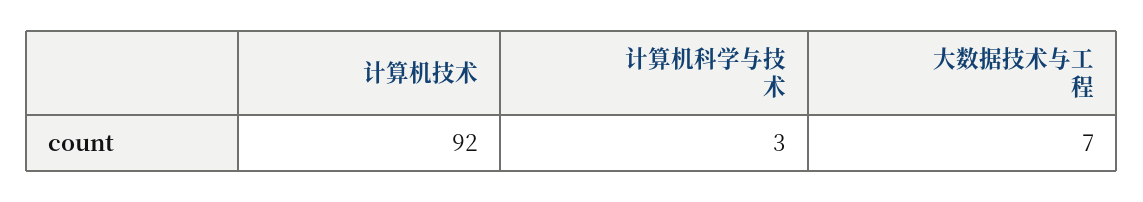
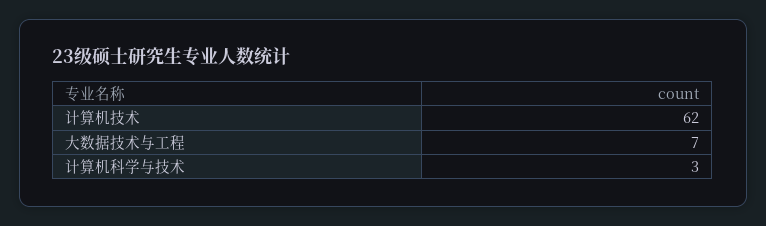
  {
-   "计算机技术": 92,
+   "计算机技术": 62,
    "计算机科学与技术": 3,
    "大数据技术与工程": 7
  }

